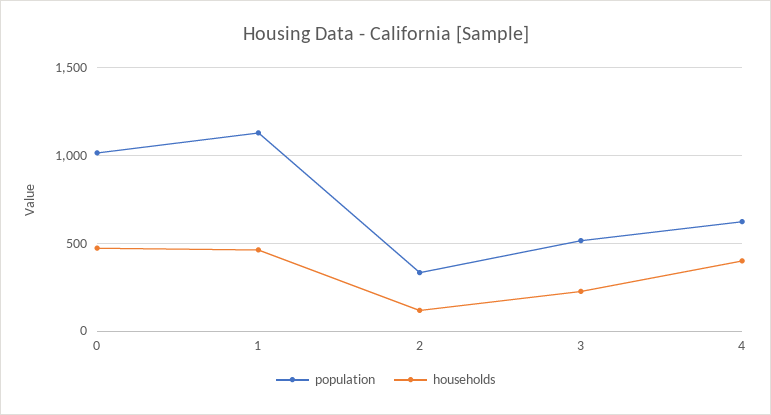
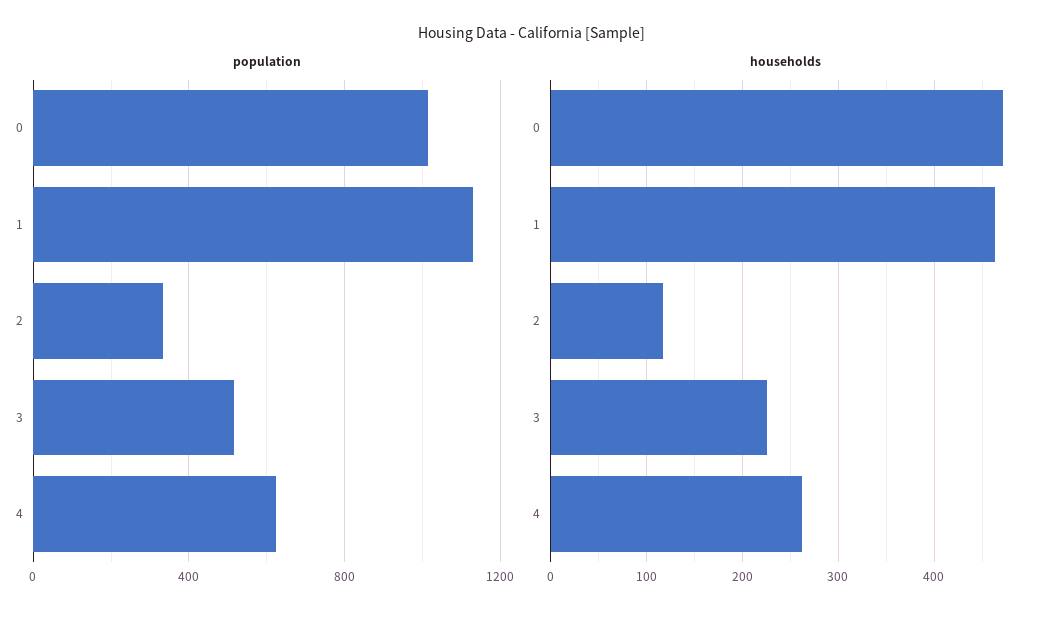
  {
    "population": {
      "0": 1000,
      "1": 1150,
      "2": 350,
      "3": 500,
      "4": 600
    },
    "households": {
      "0": 470,
      "1": 460,
      "2": 120,
      "3": 230,
-     "4": 400
+     "4": 260
    }
  }

